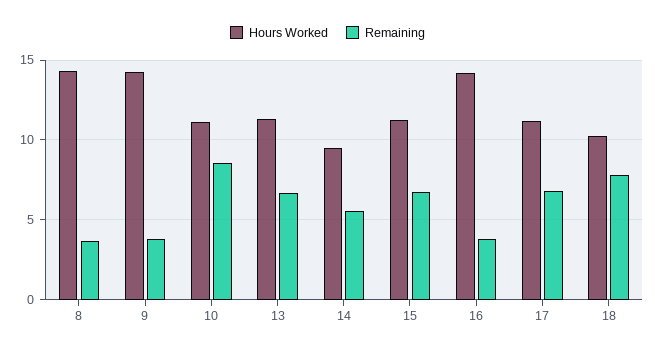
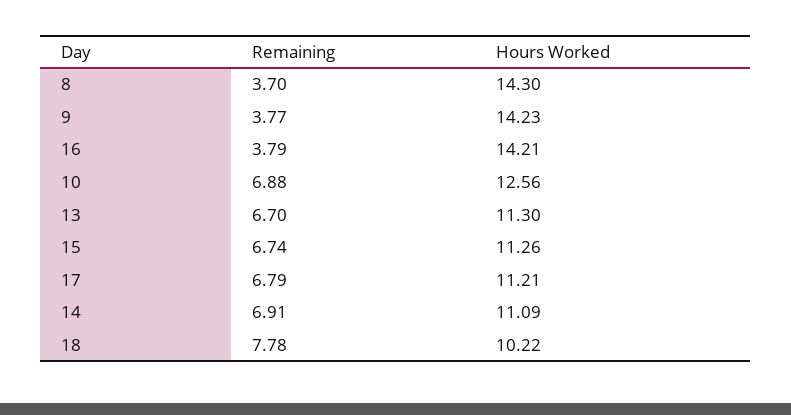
  {
    "Hours Worked": {
      "8": 14.3,
      "9": 14.23,
-     "10": 11,
+     "10": 12.56,
      "13": 11.3,
-     "14": 9.5,
+     "14": 11.09,
      "15": 11.26,
      "16": 14.21,
      "17": 11.21,
      "18": 10.22
    },
    "Remaining": {
      "8": 3.7,
      "9": 3.77,
-     "10": 8.5,
+     "10": 6.88,
      "13": 6.7,
-     "14": 5.5,
+     "14": 6.91,
      "15": 6.74,
      "16": 3.79,
      "17": 6.79,
      "18": 7.78
    }
  }

